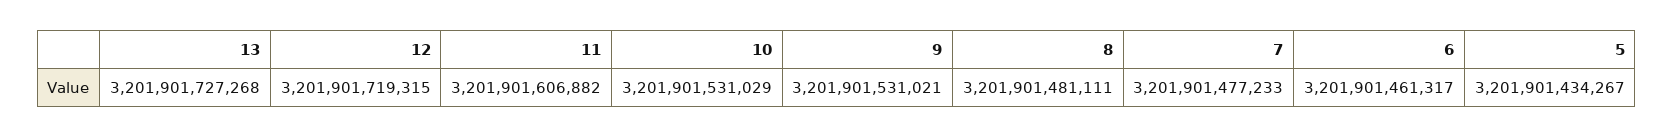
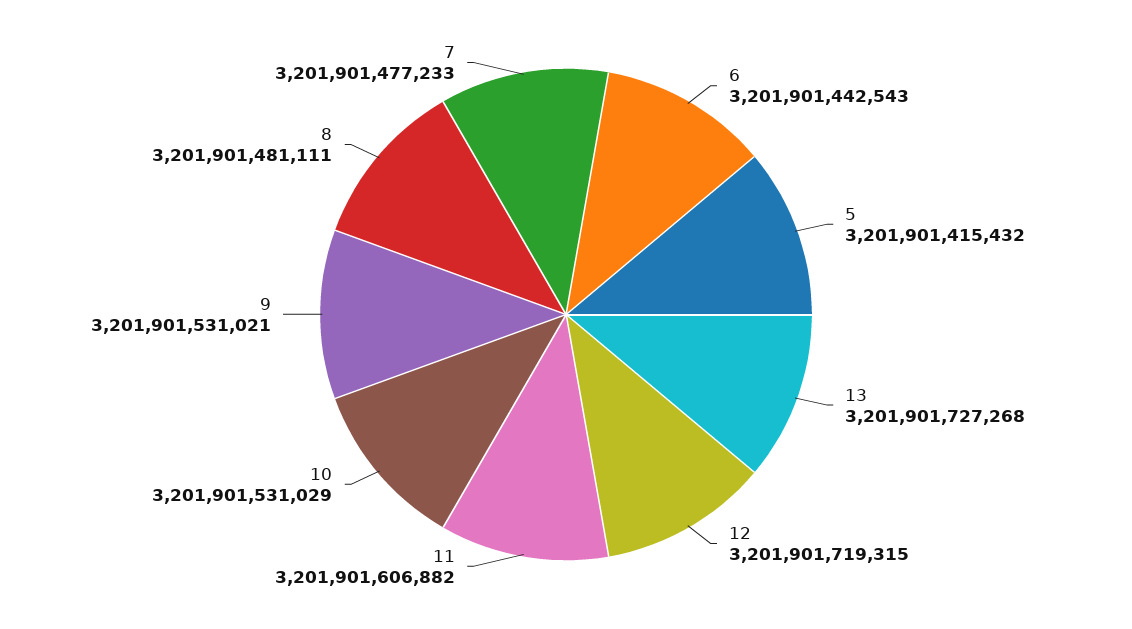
  {
    "13": 3201901727268,
    "12": 3201901719315,
    "11": 3201901606882,
    "10": 3201901531029,
    "9": 3201901531021,
    "8": 3201901481111,
    "7": 3201901477233,
-   "6": 3201901461317,
+   "6": 3201901442543,
-   "5": 3201901434267
+   "5": 3201901415432
  }

